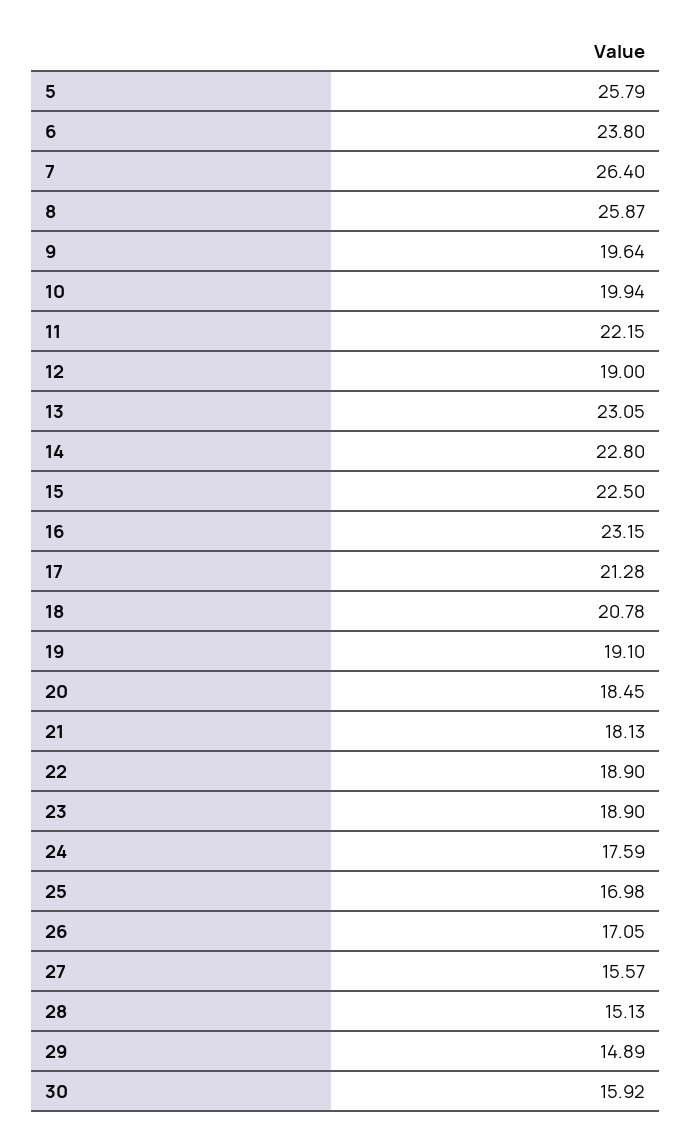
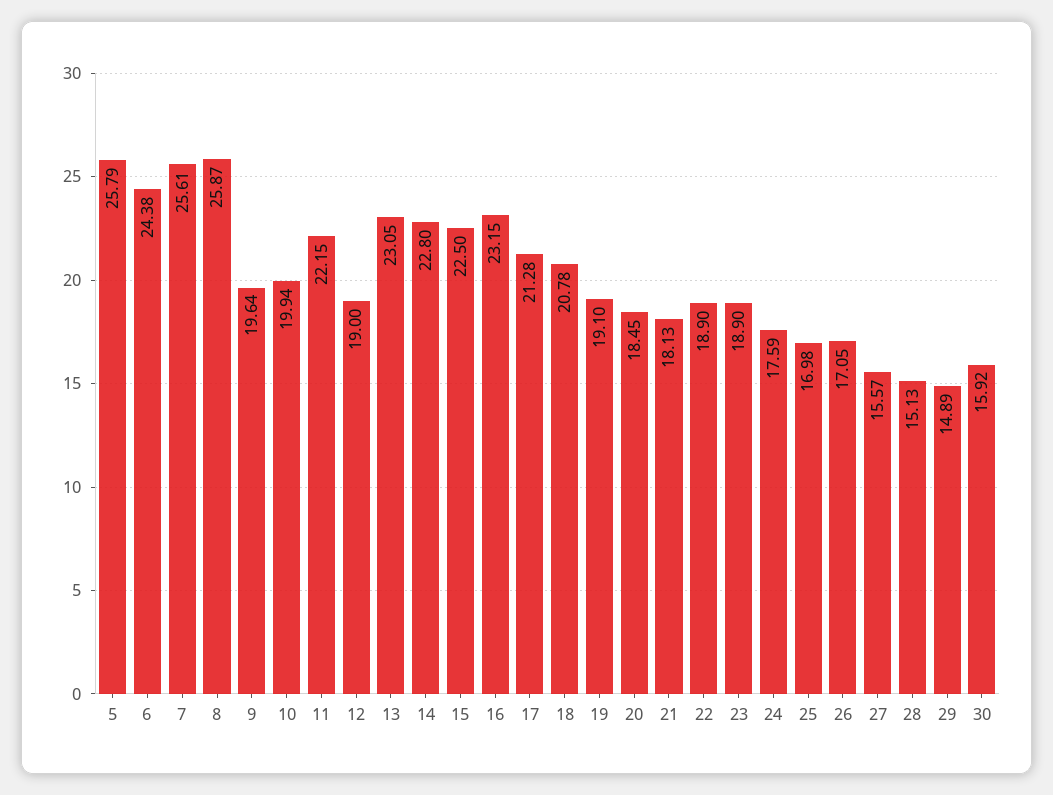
  {
    "5": 25.79,
-   "6": 23.8,
+   "6": 24.38,
-   "7": 26.4,
+   "7": 25.61,
    "8": 25.87,
    "9": 19.64,
    "10": 19.94,
    "11": 22.15,
    "12": 19,
    "13": 23.05,
    "14": 22.8,
    "15": 22.5,
    "16": 23.15,
    "17": 21.28,
    "18": 20.78,
    "19": 19.1,
    "20": 18.45,
    "21": 18.13,
    "22": 18.9,
    "23": 18.9,
    "24": 17.59,
    "25": 16.98,
    "26": 17.05,
    "27": 15.57,
    "28": 15.13,
    "29": 14.89,
    "30": 15.92
  }

